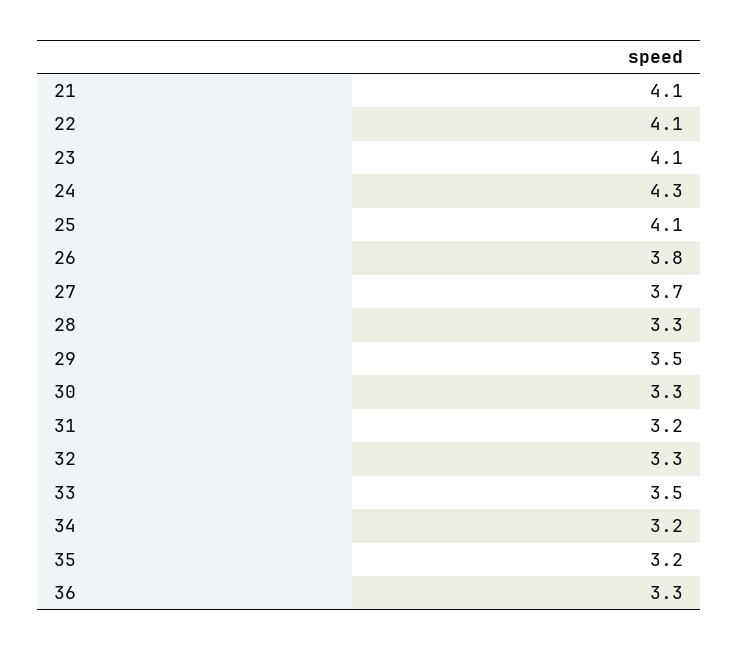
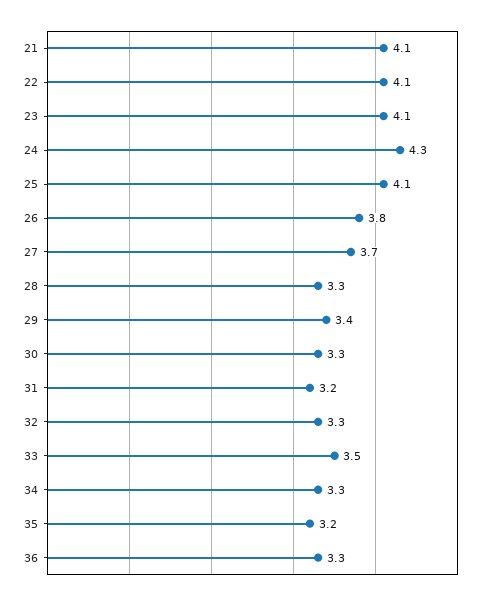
  {
    "21": 4.1,
    "22": 4.1,
    "23": 4.1,
    "24": 4.3,
    "25": 4.1,
    "26": 3.8,
    "27": 3.7,
    "28": 3.3,
-   "29": 3.5,
+   "29": 3.4,
    "30": 3.3,
    "31": 3.2,
    "32": 3.3,
    "33": 3.5,
-   "34": 3.2,
+   "34": 3.3,
    "35": 3.2,
    "36": 3.3
  }

